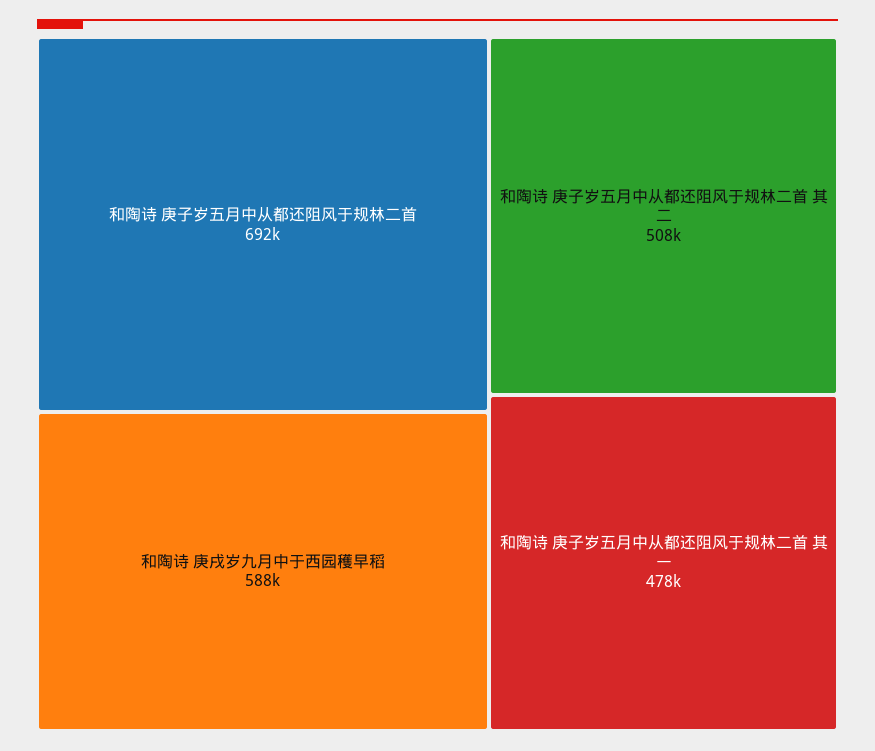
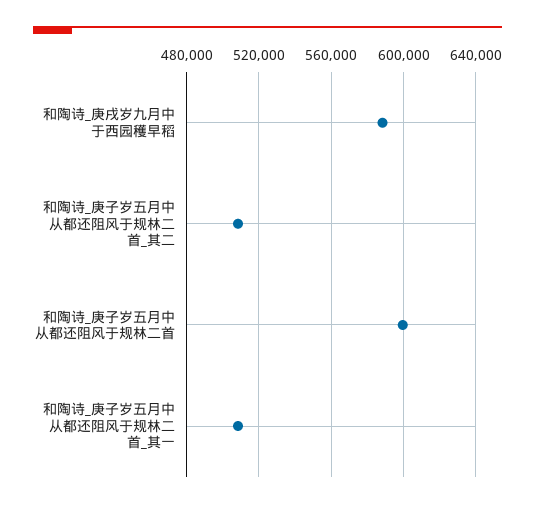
  {
-   "和陶诗 庚子岁五月中从都还阻风于规林二首": 692000,
+   "和陶诗 庚子岁五月中从都还阻风于规林二首": 600000,
    "和陶诗 庚戌岁九月中于西园穫早稻": 588000,
    "和陶诗 庚子岁五月中从都还阻风于规林二首 其二": 508000,
-   "和陶诗 庚子岁五月中从都还阻风于规林二首 其一": 478000
+   "和陶诗 庚子岁五月中从都还阻风于规林二首 其一": 510000
  }

